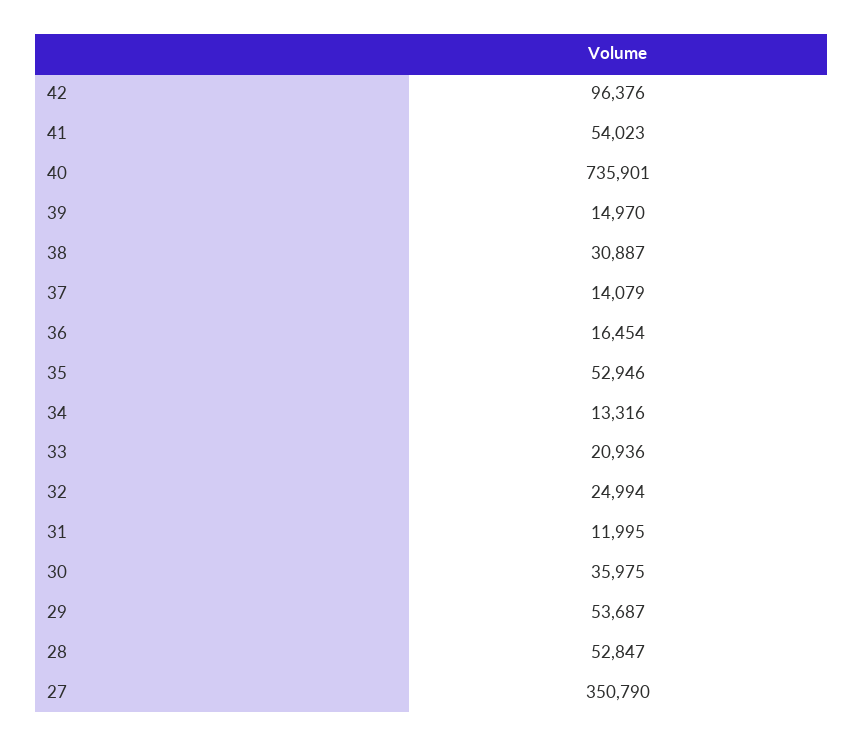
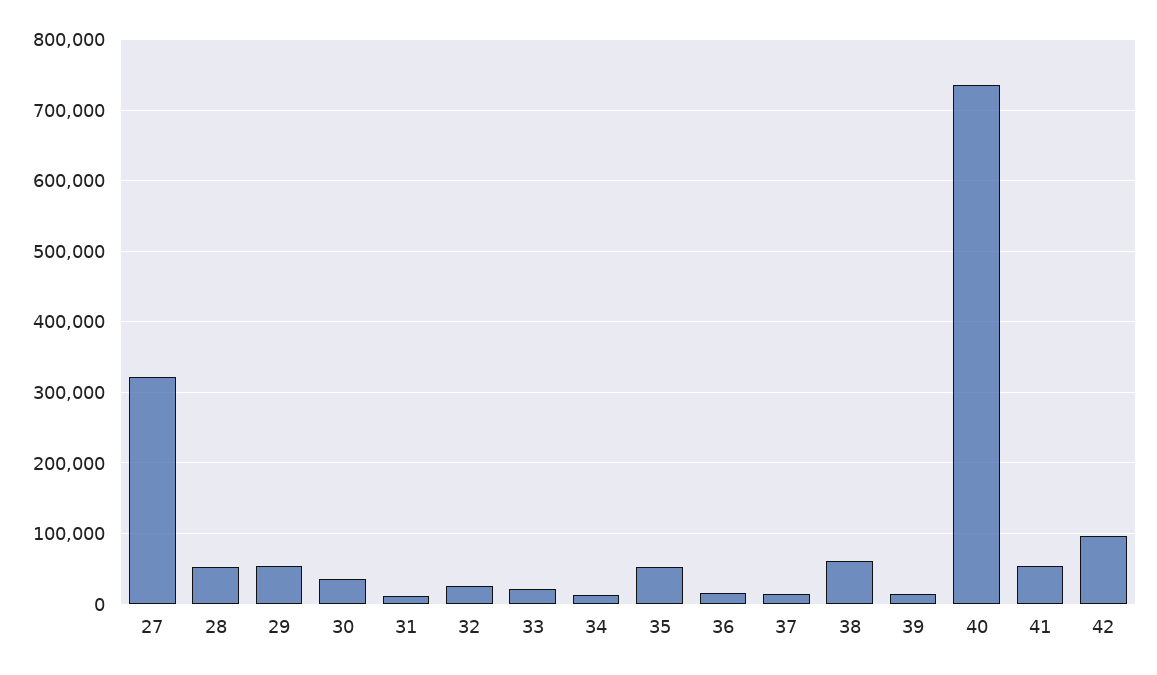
  {
    "42": 96376,
    "41": 54023,
    "40": 735901,
    "39": 14970,
-   "38": 30887,
+   "38": 60000,
    "37": 14079,
    "36": 16454,
    "35": 52946,
    "34": 13316,
    "33": 20936,
    "32": 24994,
    "31": 11995,
    "30": 35975,
    "29": 53687,
    "28": 52847,
-   "27": 350790
+   "27": 320000
  }

